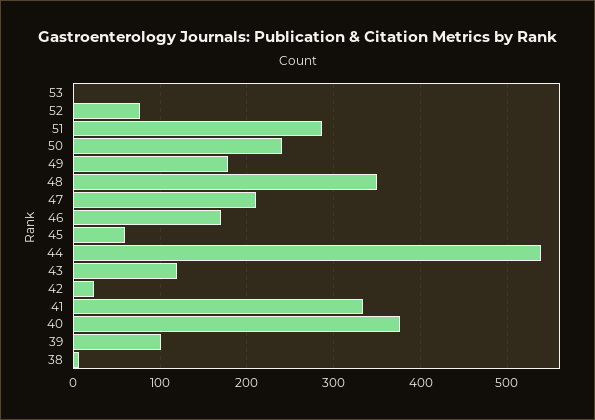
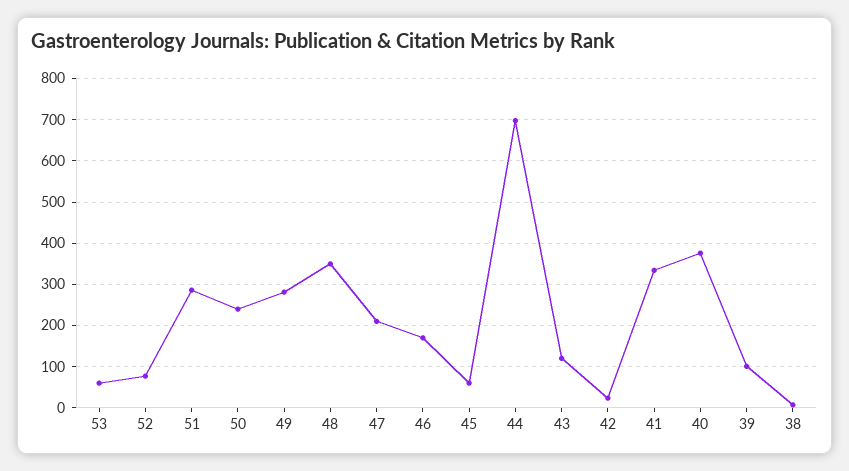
  {
-   "53": 0,
+   "53": 60,
    "52": 80,
    "51": 290,
    "50": 240,
-   "49": 180,
+   "49": 280,
    "48": 350,
    "47": 210,
    "46": 170,
    "45": 60,
-   "44": 540,
+   "44": 700,
    "43": 120,
    "42": 20,
    "41": 330,
    "40": 380,
    "39": 100,
    "38": 10
  }

